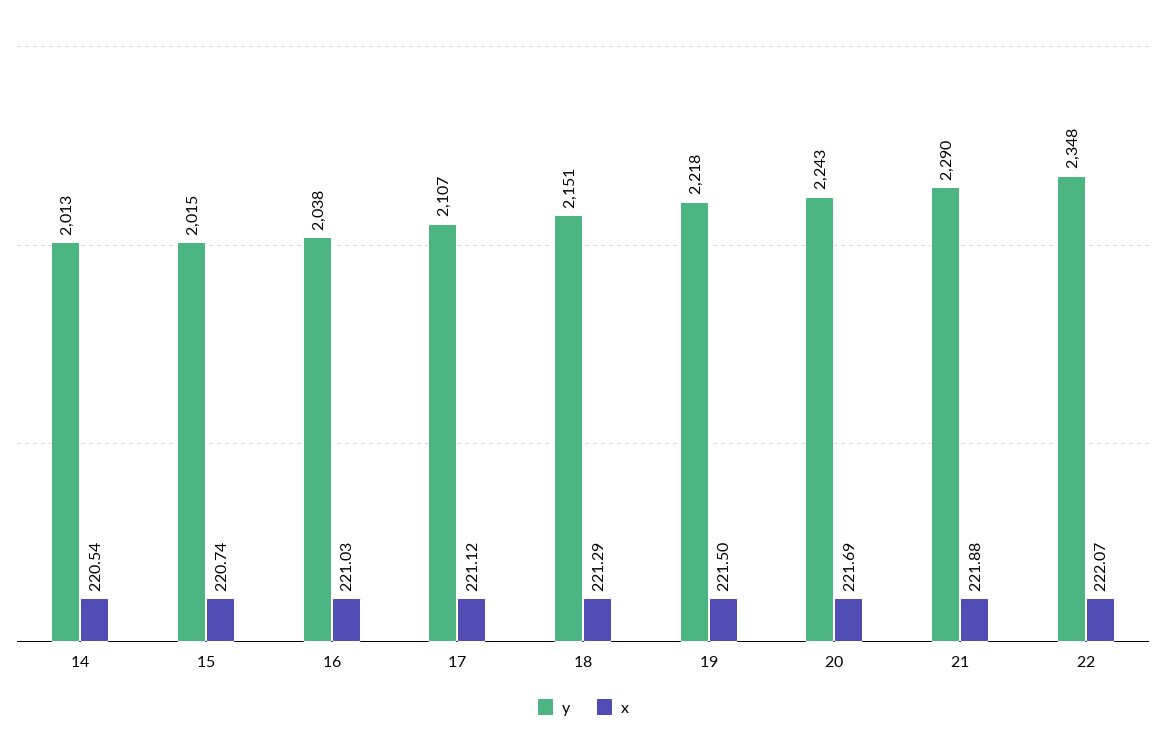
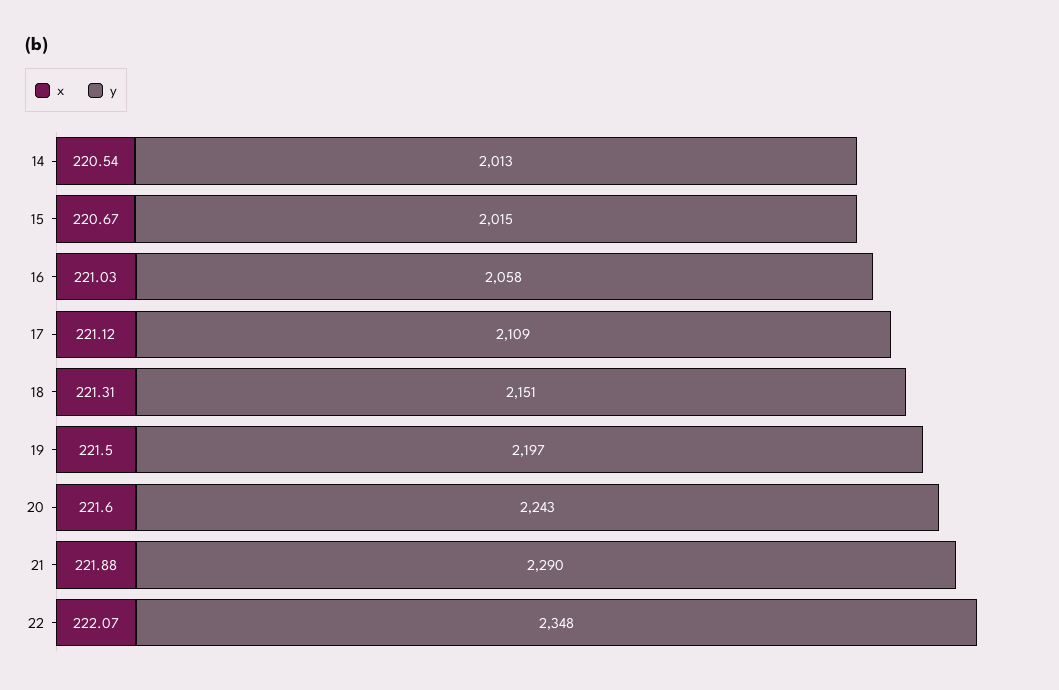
  {
    "y": {
      "14": 2013,
      "15": 2015,
-     "16": 2038,
+     "16": 2058,
-     "17": 2107,
+     "17": 2109,
      "18": 2151,
-     "19": 2218,
+     "19": 2197,
      "20": 2243,
      "21": 2290,
      "22": 2348
    },
    "x": {
      "14": 220.54,
-     "15": 220.74,
+     "15": 220.67,
      "16": 221.03,
      "17": 221.12,
-     "18": 221.29,
+     "18": 221.31,
      "19": 221.5,
-     "20": 221.69,
+     "20": 221.6,
      "21": 221.88,
      "22": 222.07
    }
  }

